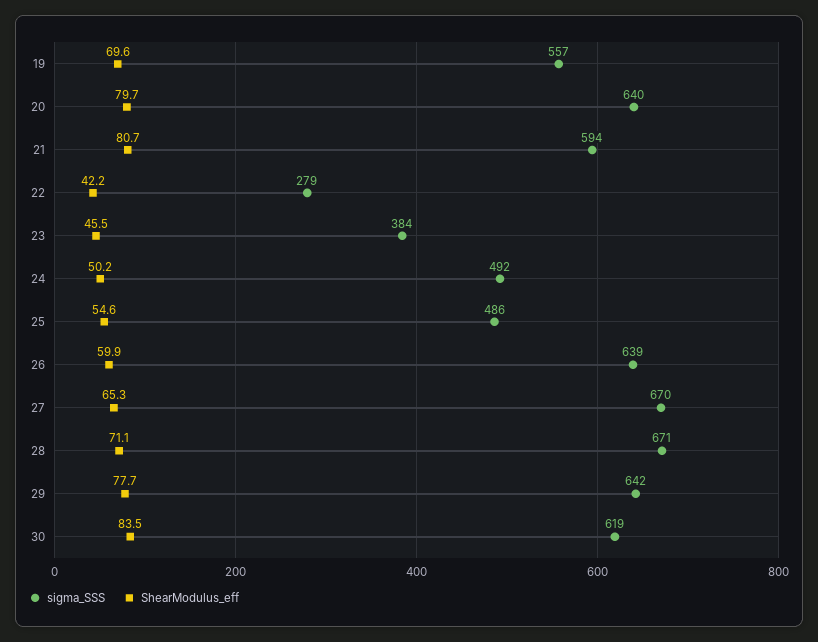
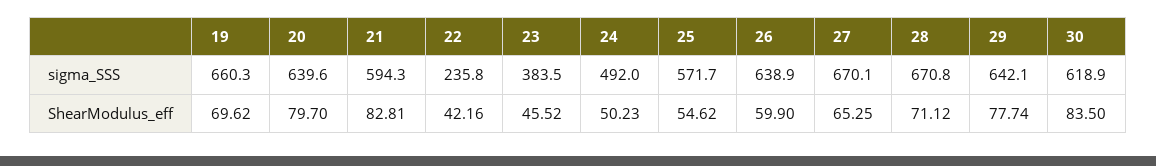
  {
    "sigma_SSS": {
-     "19": 557,
+     "19": 660.3,
      "20": 639.6,
      "21": 594.3,
-     "22": 279,
+     "22": 235.8,
      "23": 383.5,
      "24": 492,
-     "25": 486,
+     "25": 571.7,
      "26": 638.9,
      "27": 670.1,
      "28": 670.8,
      "29": 642.1,
      "30": 618.9
    },
    "ShearModulus_eff": {
      "19": 69.62,
      "20": 79.7,
-     "21": 80.7,
+     "21": 82.81,
      "22": 42.16,
      "23": 45.52,
      "24": 50.23,
      "25": 54.62,
      "26": 59.9,
      "27": 65.25,
      "28": 71.12,
      "29": 77.74,
      "30": 83.5
    }
  }

